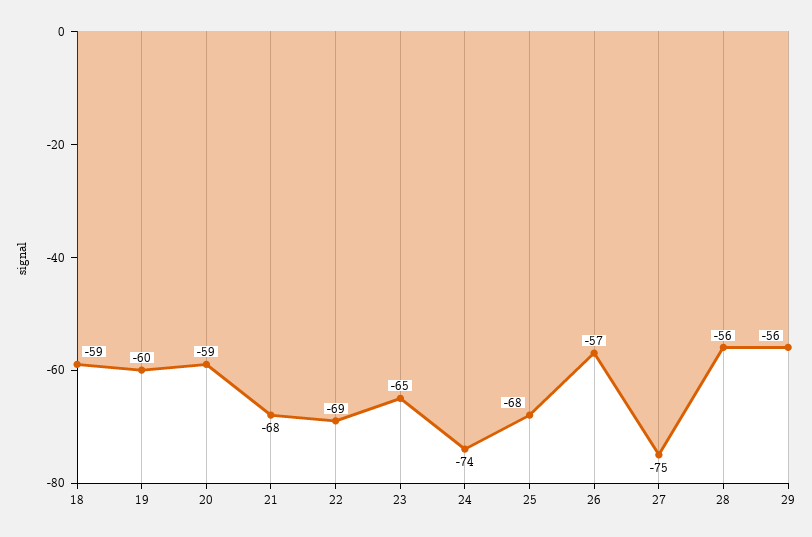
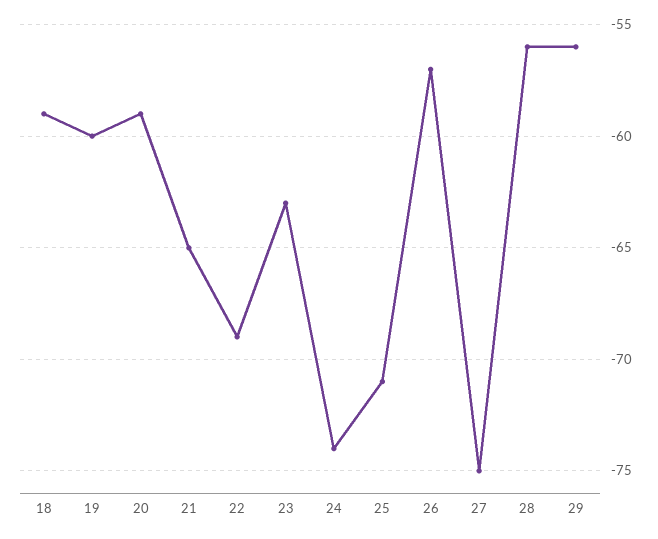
  {
    "18": -59,
    "19": -60,
    "20": -59,
-   "21": -68,
+   "21": -65,
    "22": -69,
-   "23": -65,
+   "23": -63,
    "24": -74,
-   "25": -68,
+   "25": -71,
    "26": -57,
    "27": -75,
    "28": -56,
    "29": -56
  }

